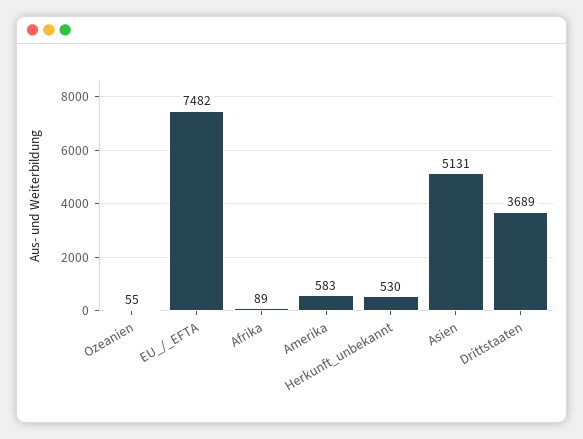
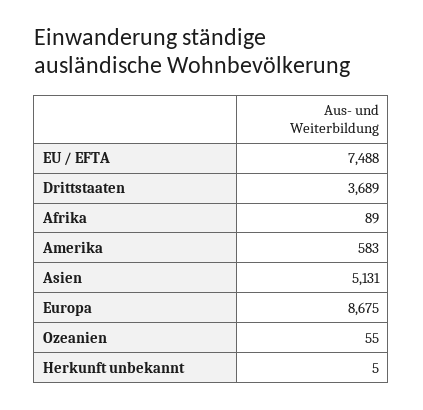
  {
    "Ozeanien": 55,
-   "EU_/_EFTA": 7482,
+   "EU_/_EFTA": 7488,
    "Afrika": 89,
    "Amerika": 583,
-   "Herkunft_unbekannt": 530,
+   "Herkunft_unbekannt": 5,
    "Asien": 5131,
-   "Drittstaaten": 3689
+   "Drittstaaten": 3689,
+   "Europa": 8675
  }

